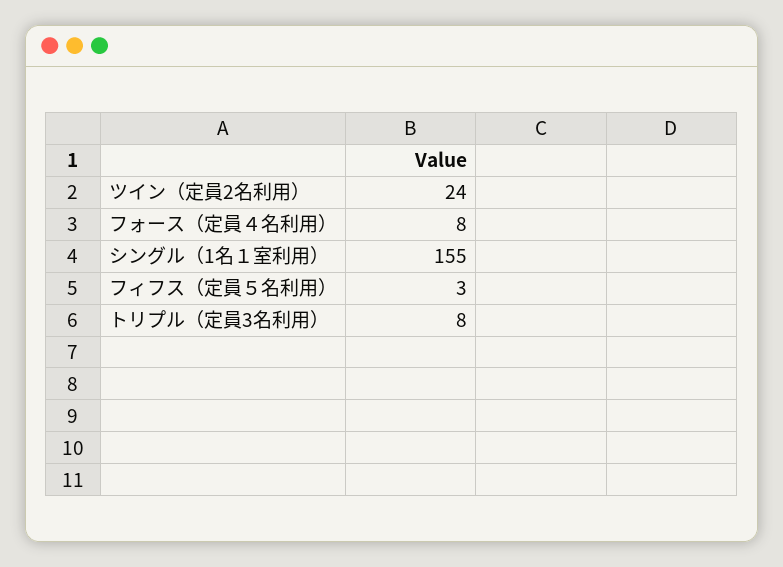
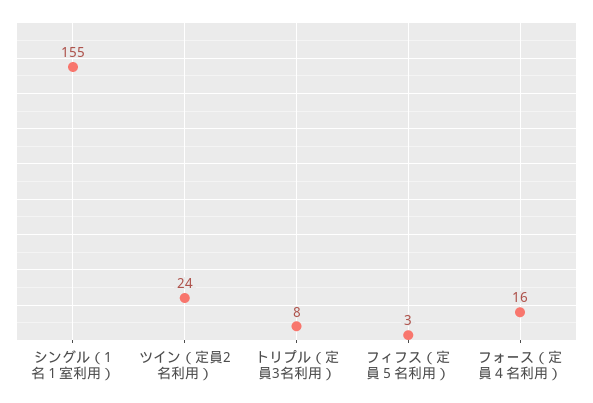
  {
    "ツイン（定員2名利用）": 24,
-   "フォース（定員４名利用）": 8,
+   "フォース（定員４名利用）": 16,
    "シングル（1名１室利用）": 155,
    "フィフス（定員５名利用）": 3,
    "トリプル（定員3名利用）": 8
  }

